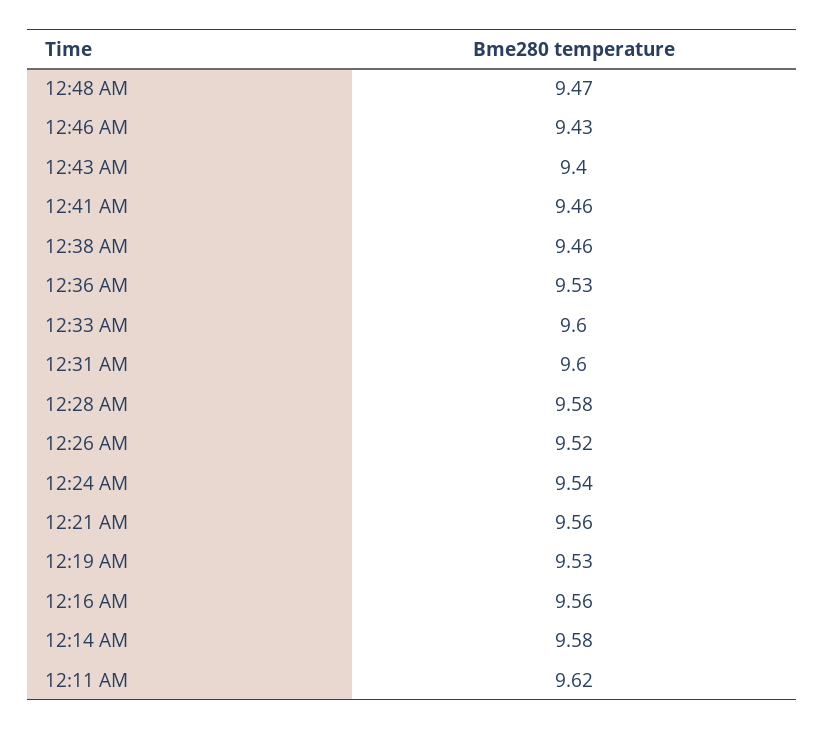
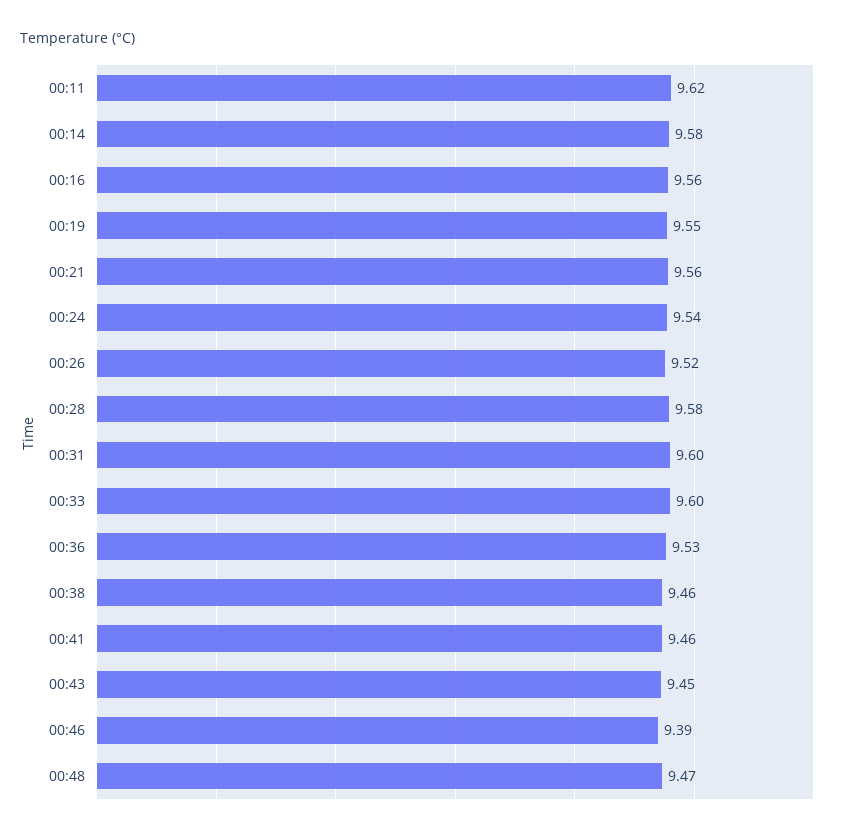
  {
    "12:48 AM": 9.47,
-   "12:46 AM": 9.43,
+   "12:46 AM": 9.39,
-   "12:43 AM": 9.4,
+   "12:43 AM": 9.45,
    "12:41 AM": 9.46,
    "12:38 AM": 9.46,
    "12:36 AM": 9.53,
    "12:33 AM": 9.6,
    "12:31 AM": 9.6,
    "12:28 AM": 9.58,
    "12:26 AM": 9.52,
    "12:24 AM": 9.54,
    "12:21 AM": 9.56,
-   "12:19 AM": 9.53,
+   "12:19 AM": 9.55,
    "12:16 AM": 9.56,
    "12:14 AM": 9.58,
    "12:11 AM": 9.62
  }

